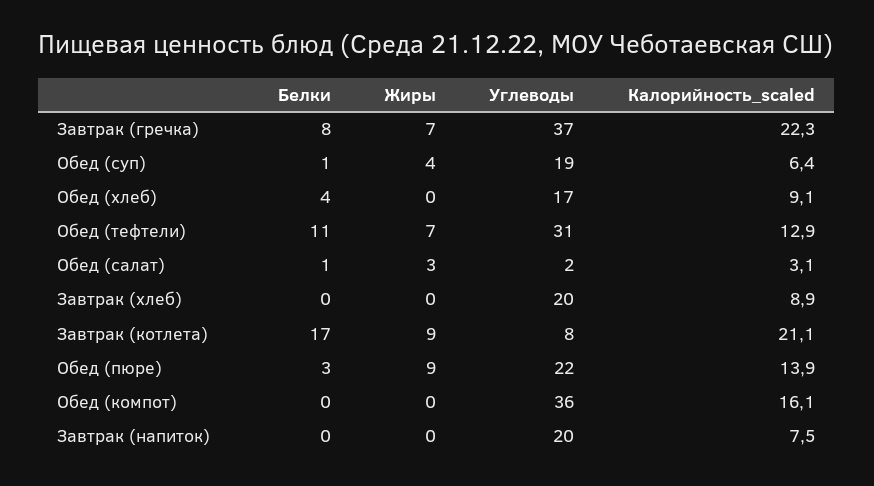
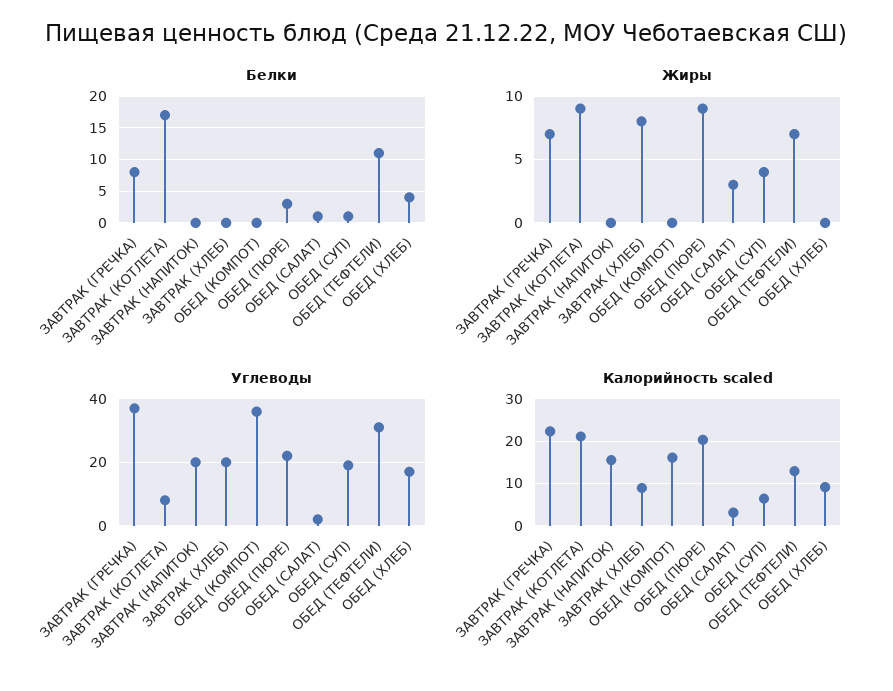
  {
    "Белки": {
      "Завтрак (гречка)": 8,
      "Обед (суп)": 1,
      "Обед (хлеб)": 4,
      "Обед (тефтели)": 11,
      "Обед (салат)": 1,
      "Завтрак (хлеб)": 0,
      "Завтрак (котлета)": 17,
      "Обед (пюре)": 3,
      "Обед (компот)": 0,
      "Завтрак (напиток)": 0
    },
    "Жиры": {
      "Завтрак (гречка)": 7,
      "Обед (суп)": 4,
      "Обед (хлеб)": 0,
      "Обед (тефтели)": 7,
      "Обед (салат)": 3,
-     "Завтрак (хлеб)": 0,
+     "Завтрак (хлеб)": 8,
      "Завтрак (котлета)": 9,
      "Обед (пюре)": 9,
      "Обед (компот)": 0,
      "Завтрак (напиток)": 0
    },
    "Углеводы": {
      "Завтрак (гречка)": 37,
      "Обед (суп)": 19,
      "Обед (хлеб)": 17,
      "Обед (тефтели)": 31,
      "Обед (салат)": 2,
      "Завтрак (хлеб)": 20,
      "Завтрак (котлета)": 8,
      "Обед (пюре)": 22,
      "Обед (компот)": 36,
      "Завтрак (напиток)": 20
    },
    "Калорийность_scaled": {
      "Завтрак (гречка)": 22.3,
      "Обед (суп)": 6.4,
      "Обед (хлеб)": 9.1,
      "Обед (тефтели)": 12.9,
      "Обед (салат)": 3.1,
      "Завтрак (хлеб)": 8.9,
      "Завтрак (котлета)": 21.1,
-     "Обед (пюре)": 13.9,
+     "Обед (пюре)": 20,
      "Обед (компот)": 16.1,
-     "Завтрак (напиток)": 7.5
+     "Завтрак (напиток)": 16
    }
  }

